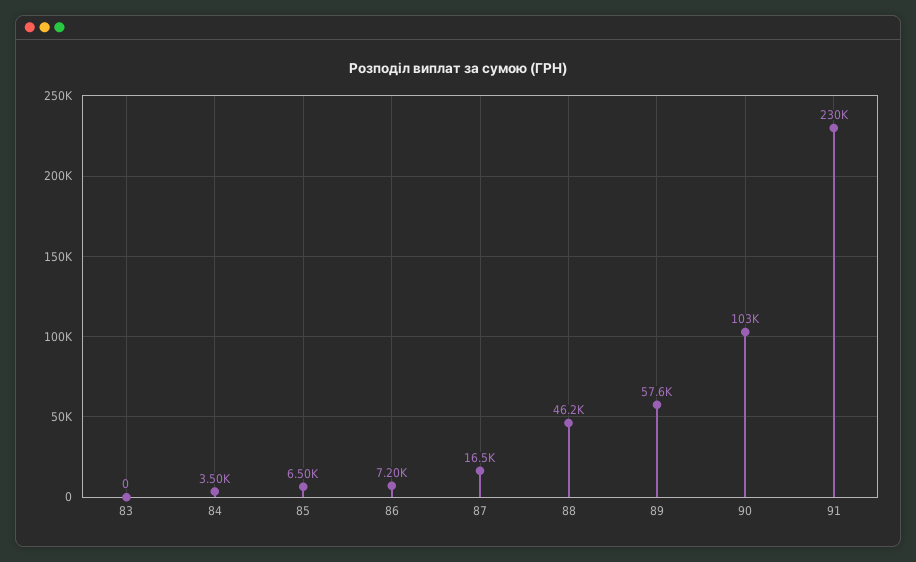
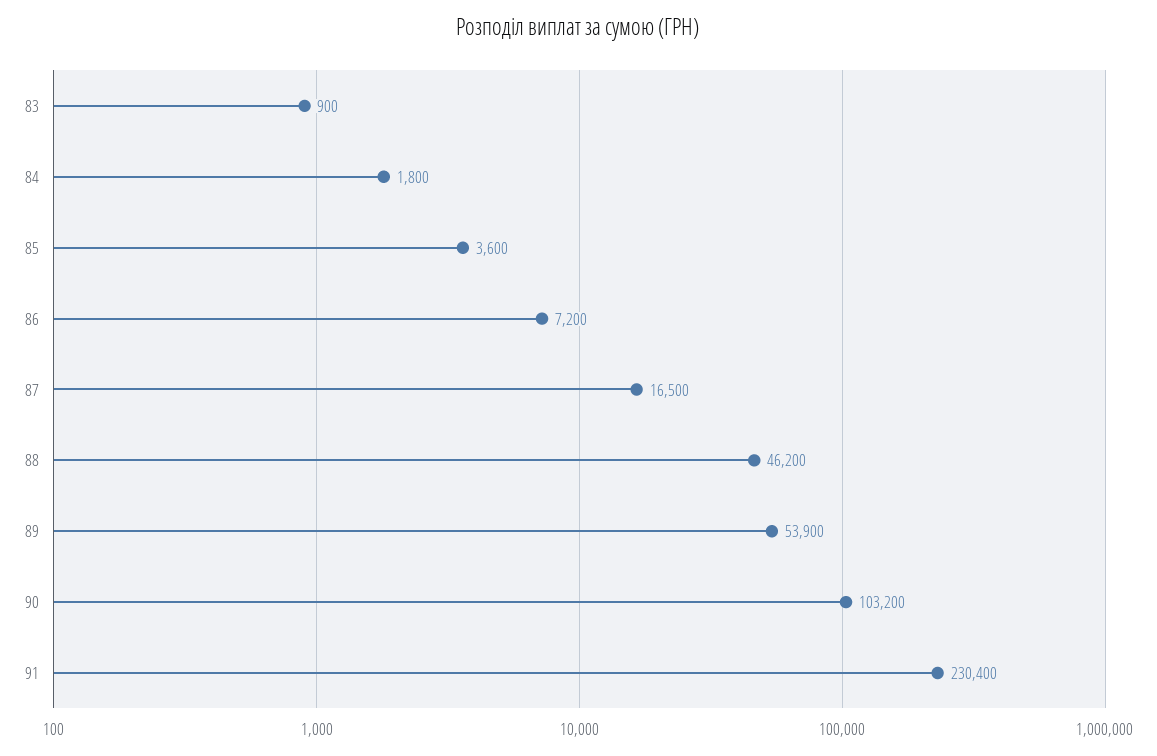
  {
-   "83": 0,
+   "83": 900,
-   "84": 3500,
+   "84": 1800,
-   "85": 6500,
+   "85": 3600,
    "86": 7200,
    "87": 16500,
    "88": 46200,
-   "89": 57600,
+   "89": 53900,
    "90": 103200,
    "91": 230400
  }

